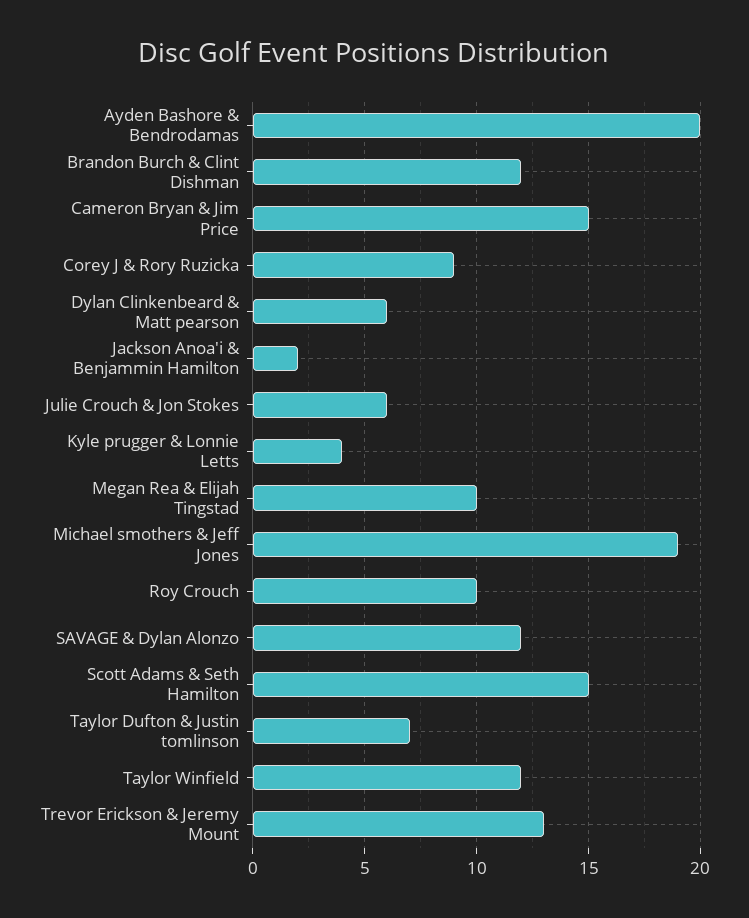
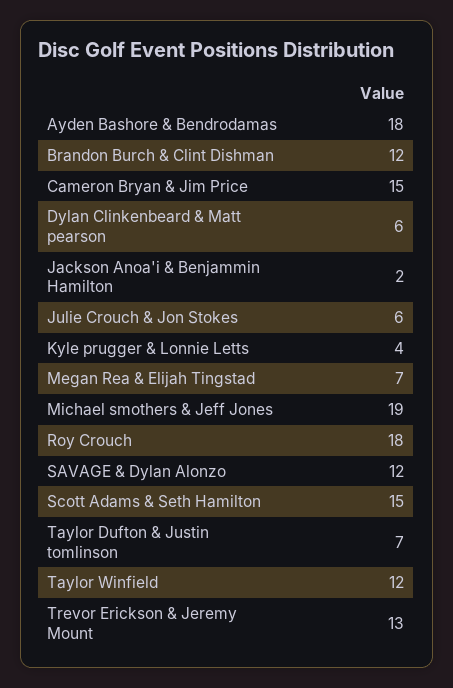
  {
-   "Ayden Bashore & Bendrodamas": 20,
+   "Ayden Bashore & Bendrodamas": 18,
    "Brandon Burch & Clint Dishman": 12,
    "Cameron Bryan & Jim Price": 15,
-   "Corey J & Rory Ruzicka": 9,
    "Dylan Clinkenbeard & Matt pearson": 6,
    "Jackson Anoa'i & Benjammin Hamilton": 2,
    "Julie Crouch & Jon Stokes": 6,
    "Kyle prugger & Lonnie Letts": 4,
-   "Megan Rea & Elijah Tingstad": 10,
+   "Megan Rea & Elijah Tingstad": 7,
    "Michael smothers & Jeff Jones": 19,
-   "Roy Crouch": 10,
+   "Roy Crouch": 18,
    "SAVAGE & Dylan Alonzo": 12,
    "Scott Adams & Seth Hamilton": 15,
    "Taylor Dufton & Justin tomlinson": 7,
    "Taylor Winfield": 12,
    "Trevor Erickson & Jeremy Mount": 13
  }

